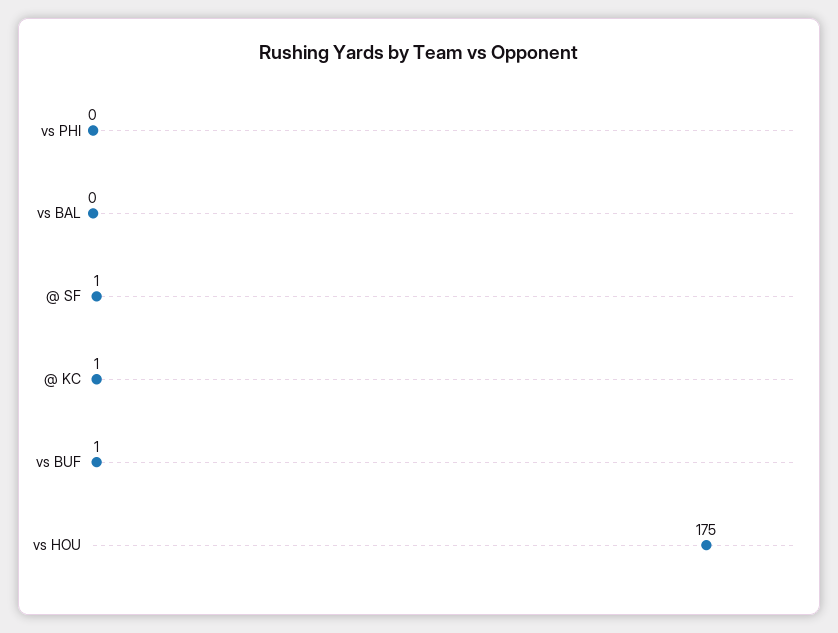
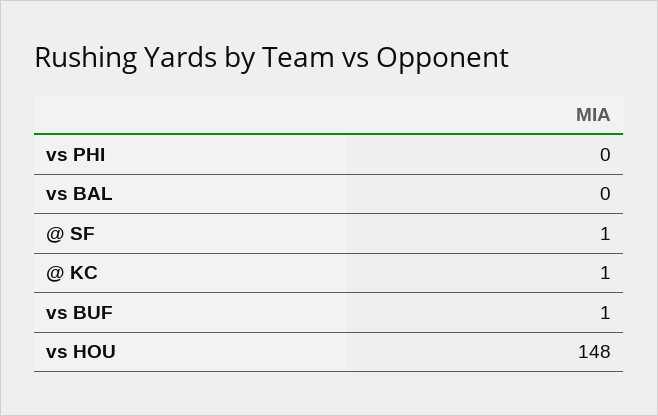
  {
    "vs PHI": 0,
    "vs BAL": 0,
    "@ SF": 1,
    "@ KC": 1,
    "vs BUF": 1,
-   "vs HOU": 175
+   "vs HOU": 148
  }

